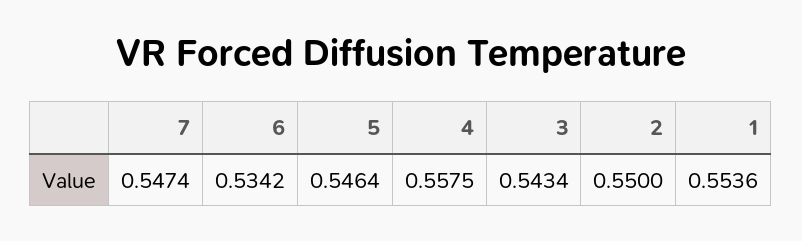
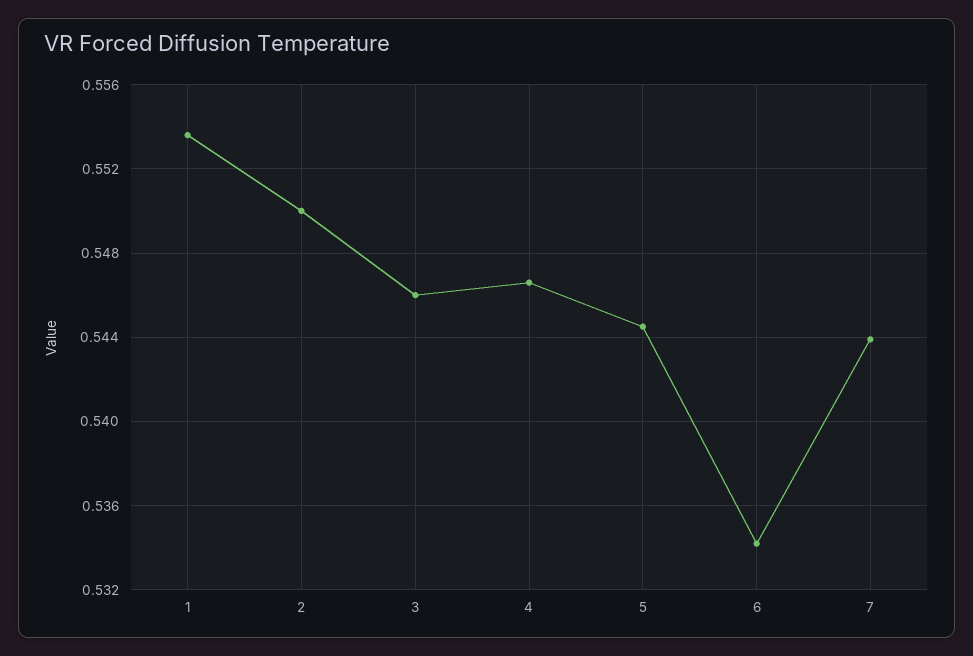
  {
-   "7": 0.5474,
+   "7": 0.544,
    "6": 0.5342,
-   "5": 0.5464,
+   "5": 0.5445,
-   "4": 0.5575,
+   "4": 0.5465,
-   "3": 0.5434,
+   "3": 0.546,
    "2": 0.55,
    "1": 0.5536
  }

